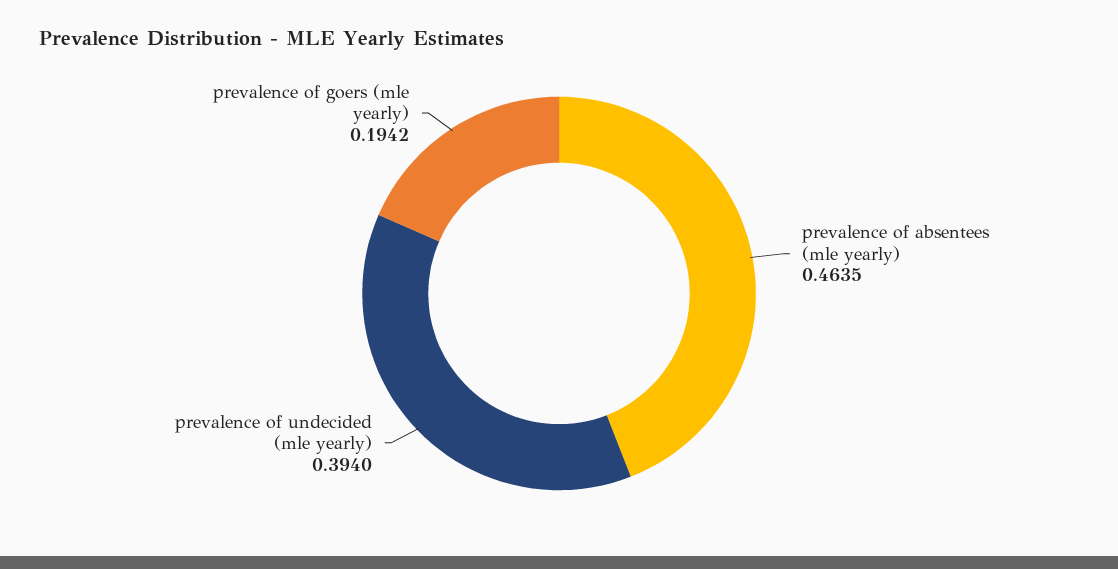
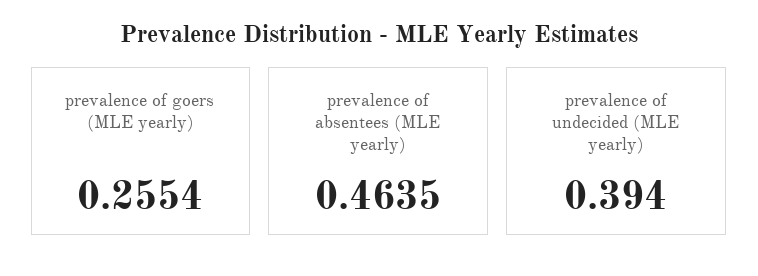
  {
    "prevalence of absentees (mle yearly)": 0.4635,
    "prevalence of undecided (mle yearly)": 0.394,
-   "prevalence of goers (mle yearly)": 0.1942
+   "prevalence of goers (mle yearly)": 0.2554
  }

